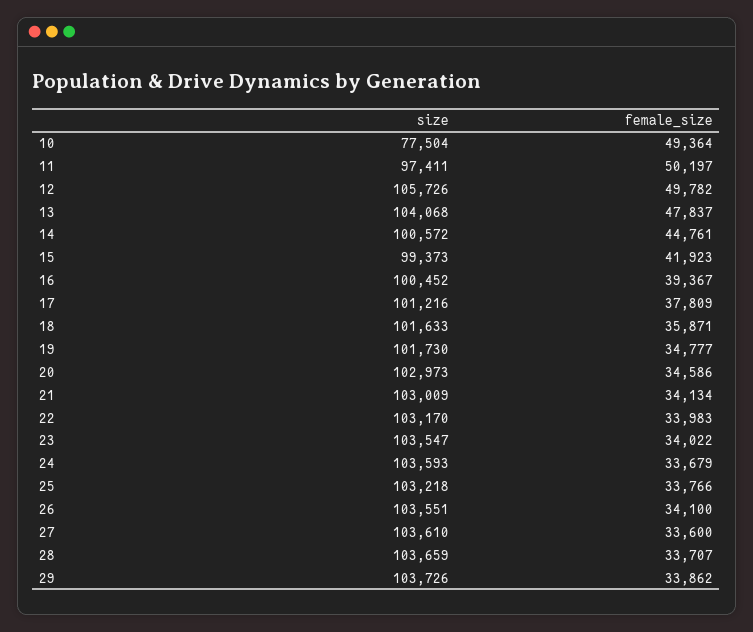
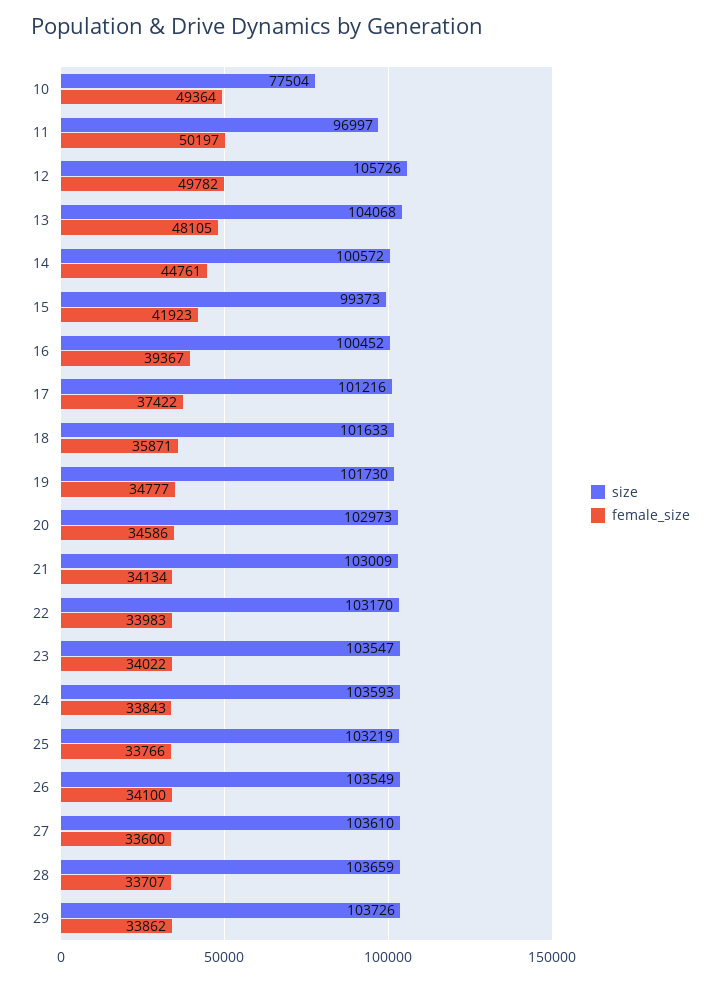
  {
    "size": {
      "10": 77504,
-     "11": 97411,
+     "11": 96997,
      "12": 105726,
      "13": 104068,
      "14": 100572,
      "15": 99373,
      "16": 100452,
      "17": 101216,
      "18": 101633,
      "19": 101730,
      "20": 102973,
      "21": 103009,
      "22": 103170,
      "23": 103547,
      "24": 103593,
-     "25": 103218,
+     "25": 103219,
-     "26": 103551,
+     "26": 103549,
      "27": 103610,
      "28": 103659,
      "29": 103726
    },
    "female_size": {
      "10": 49364,
      "11": 50197,
      "12": 49782,
-     "13": 47837,
+     "13": 48105,
      "14": 44761,
      "15": 41923,
      "16": 39367,
-     "17": 37809,
+     "17": 37422,
      "18": 35871,
      "19": 34777,
      "20": 34586,
      "21": 34134,
      "22": 33983,
      "23": 34022,
-     "24": 33679,
+     "24": 33843,
      "25": 33766,
      "26": 34100,
      "27": 33600,
      "28": 33707,
      "29": 33862
    }
  }

